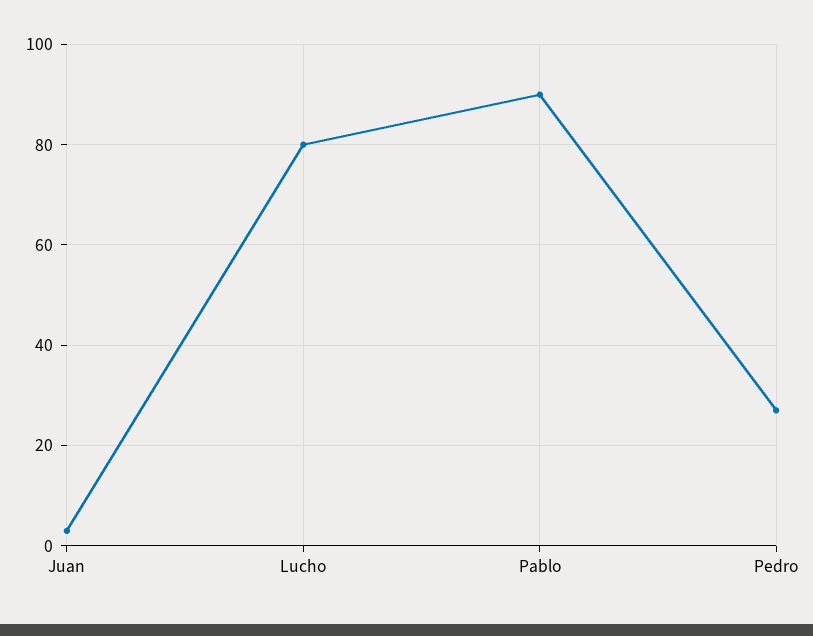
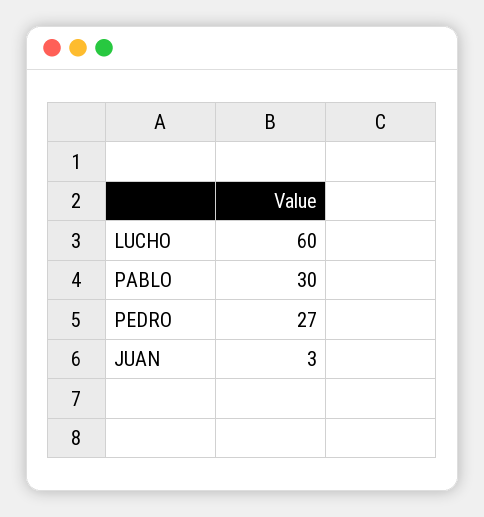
  {
    "Juan": 3,
-   "Lucho": 80,
+   "Lucho": 60,
-   "Pablo": 90,
+   "Pablo": 30,
    "Pedro": 27
  }

